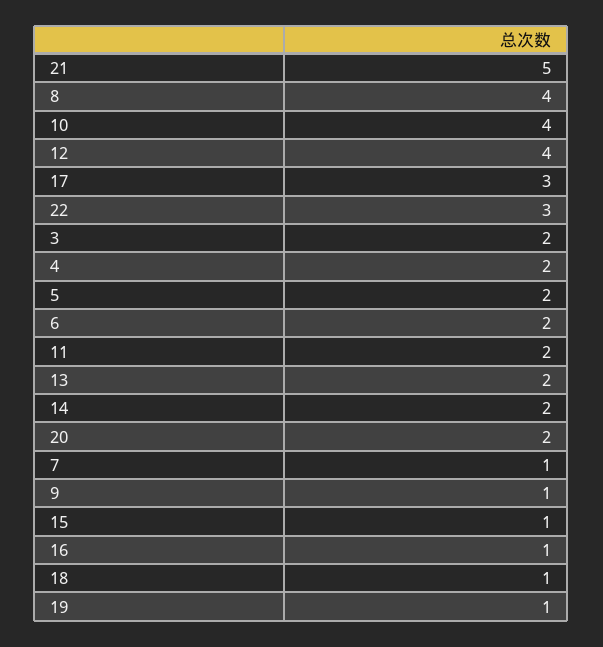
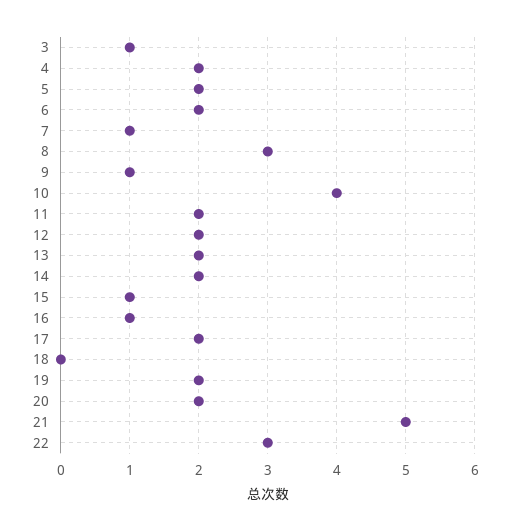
  {
    "21": 5,
-   "8": 4,
+   "8": 3,
    "10": 4,
-   "12": 4,
+   "12": 2,
-   "17": 3,
+   "17": 2,
    "22": 3,
-   "3": 2,
+   "3": 1,
    "4": 2,
    "5": 2,
    "6": 2,
    "11": 2,
    "13": 2,
    "14": 2,
    "20": 2,
    "7": 1,
    "9": 1,
    "15": 1,
    "16": 1,
-   "18": 1,
+   "18": 0,
-   "19": 1
+   "19": 2
  }

